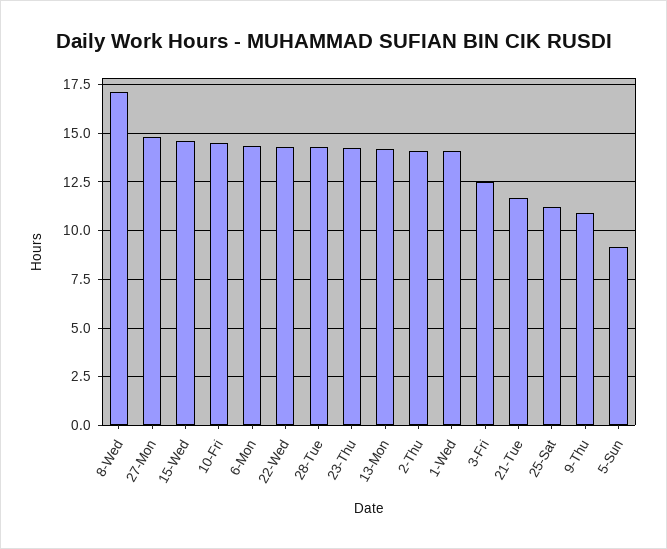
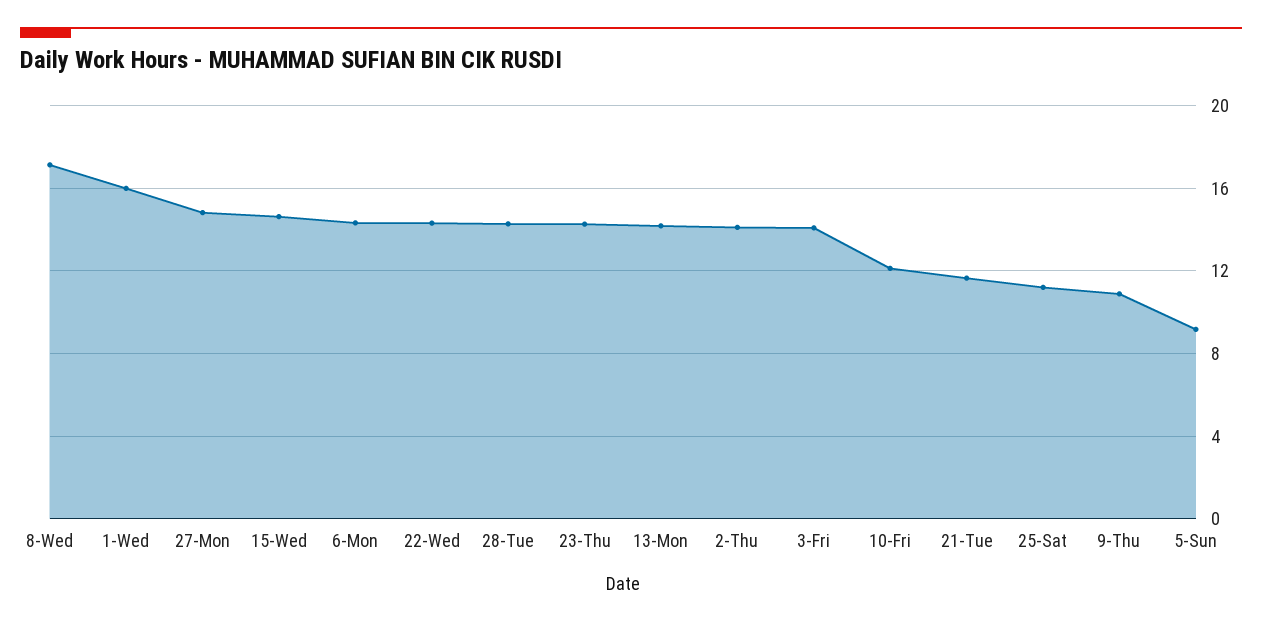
  {
    "8-Wed": 17,
    "27-Mon": 15,
    "15-Wed": 14.5,
-   "10-Fri": 14.5,
+   "10-Fri": 12,
    "6-Mon": 14.5,
    "22-Wed": 14.5,
    "28-Tue": 14.5,
    "23-Thu": 14.5,
    "13-Mon": 14,
    "2-Thu": 14,
-   "1-Wed": 14,
+   "1-Wed": 16,
-   "3-Fri": 12.5,
+   "3-Fri": 14,
    "21-Tue": 11.5,
    "25-Sat": 11,
    "9-Thu": 11,
    "5-Sun": 9
  }

